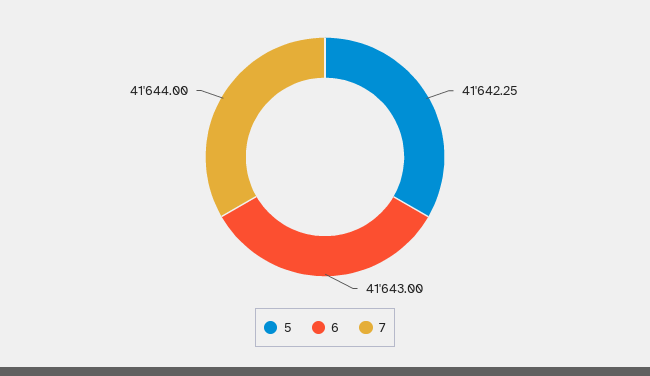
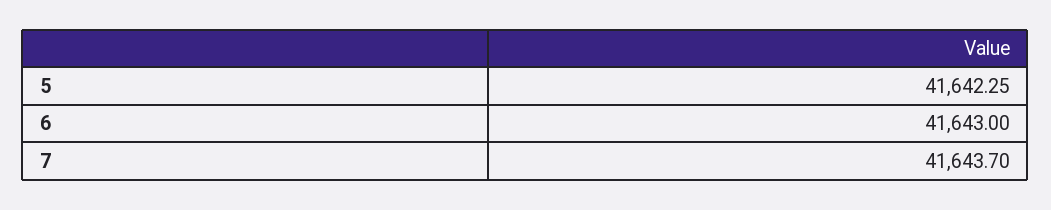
  {
    "5": 41642.25,
    "6": 41643,
-   "7": 41644
+   "7": 41643.7
  }

